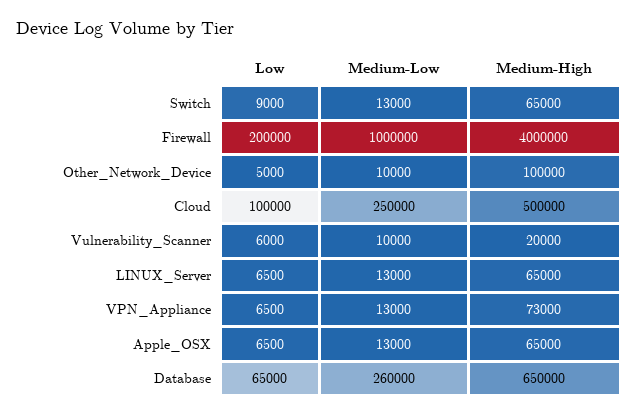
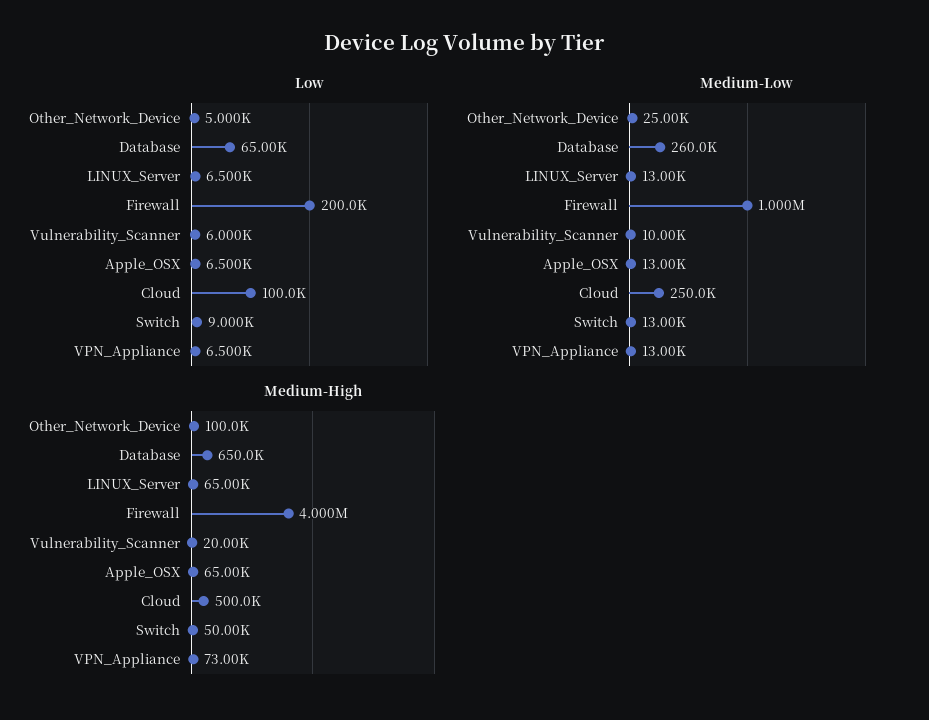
  {
    "Low": {
      "Switch": 9000,
      "Firewall": 200000,
      "Other_Network_Device": 5000,
      "Cloud": 100000,
      "Vulnerability_Scanner": 6000,
      "LINUX_Server": 6500,
      "VPN_Appliance": 6500,
      "Apple_OSX": 6500,
      "Database": 65000
    },
    "Medium-Low": {
      "Switch": 13000,
      "Firewall": 1000000,
-     "Other_Network_Device": 10000,
+     "Other_Network_Device": 25000,
      "Cloud": 250000,
      "Vulnerability_Scanner": 10000,
      "LINUX_Server": 13000,
      "VPN_Appliance": 13000,
      "Apple_OSX": 13000,
      "Database": 260000
    },
    "Medium-High": {
-     "Switch": 65000,
+     "Switch": 50000,
      "Firewall": 4000000,
      "Other_Network_Device": 100000,
      "Cloud": 500000,
      "Vulnerability_Scanner": 20000,
      "LINUX_Server": 65000,
      "VPN_Appliance": 73000,
      "Apple_OSX": 65000,
      "Database": 650000
    }
  }

